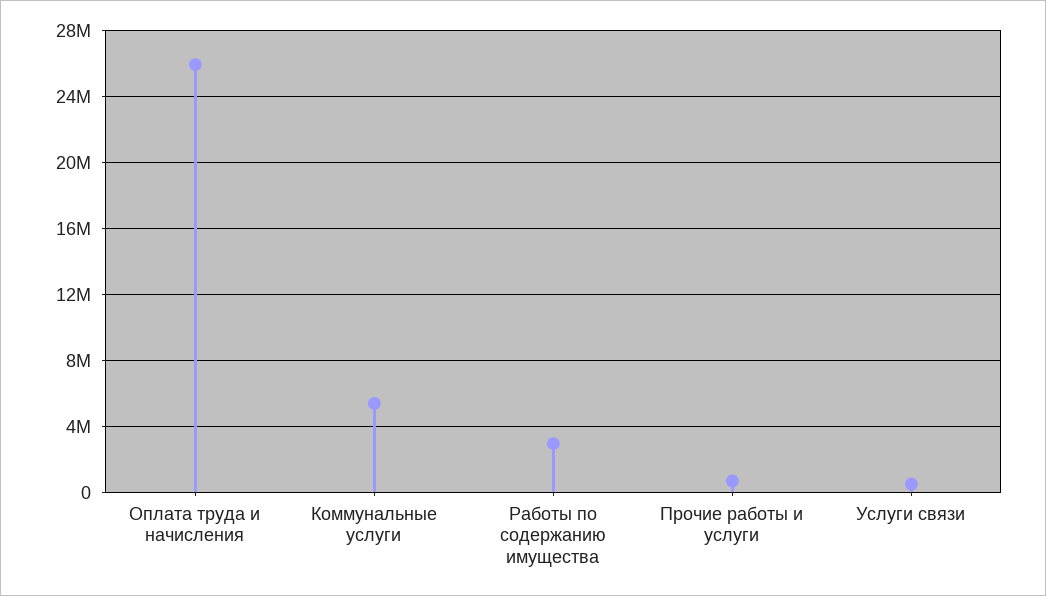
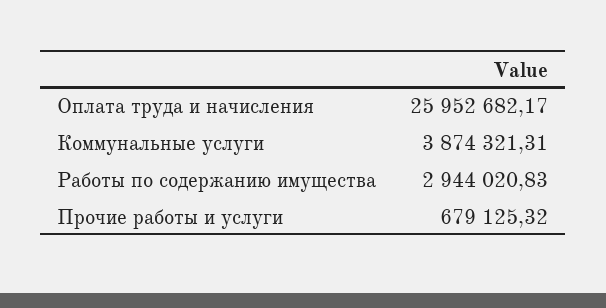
  {
    "Оплата труда и начисления": 25952682.17,
-   "Коммунальные услуги": 5500000,
+   "Коммунальные услуги": 3874321.31,
    "Работы по содержанию имущества": 2944020.83,
-   "Прочие работы и услуги": 679125.32,
+   "Прочие работы и услуги": 679125.32
-   "Услуги связи": 500000
  }

